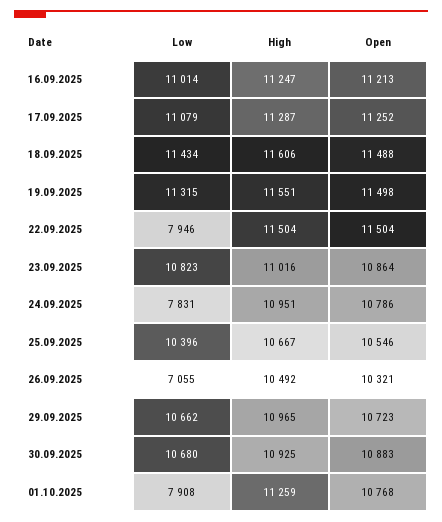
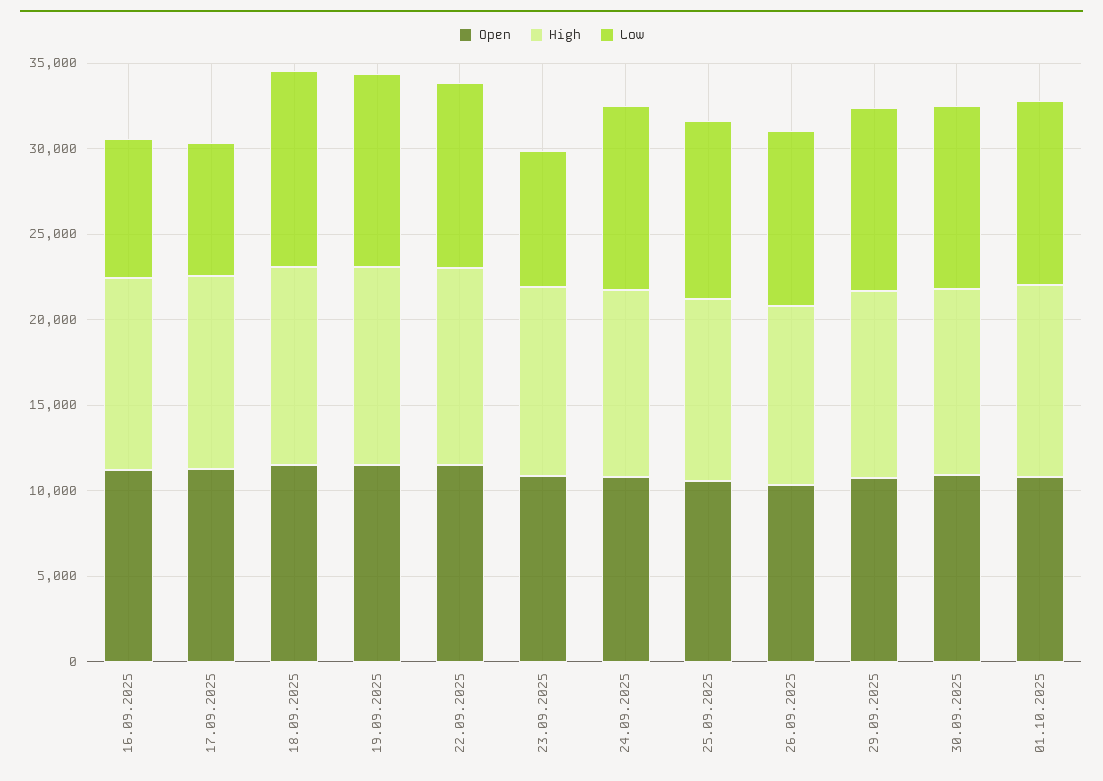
  {
    "Low": {
-     "16.09.2025": 11014,
+     "16.09.2025": 8000,
-     "17.09.2025": 11079,
+     "17.09.2025": 8000,
      "18.09.2025": 11434,
      "19.09.2025": 11315,
-     "22.09.2025": 7946,
+     "22.09.2025": 11000,
-     "23.09.2025": 10823,
+     "23.09.2025": 8000,
-     "24.09.2025": 7831,
+     "24.09.2025": 11000,
      "25.09.2025": 10396,
-     "26.09.2025": 7055,
+     "26.09.2025": 10000,
      "29.09.2025": 10662,
      "30.09.2025": 10680,
-     "01.10.2025": 7908
+     "01.10.2025": 11000
    },
    "High": {
      "16.09.2025": 11247,
      "17.09.2025": 11287,
      "18.09.2025": 11606,
      "19.09.2025": 11551,
      "22.09.2025": 11504,
      "23.09.2025": 11016,
      "24.09.2025": 10951,
      "25.09.2025": 10667,
      "26.09.2025": 10492,
      "29.09.2025": 10965,
      "30.09.2025": 10925,
      "01.10.2025": 11259
    },
    "Open": {
      "16.09.2025": 11213,
      "17.09.2025": 11252,
      "18.09.2025": 11488,
      "19.09.2025": 11498,
      "22.09.2025": 11504,
      "23.09.2025": 10864,
      "24.09.2025": 10786,
      "25.09.2025": 10546,
      "26.09.2025": 10321,
      "29.09.2025": 10723,
      "30.09.2025": 10883,
      "01.10.2025": 10768
    }
  }

